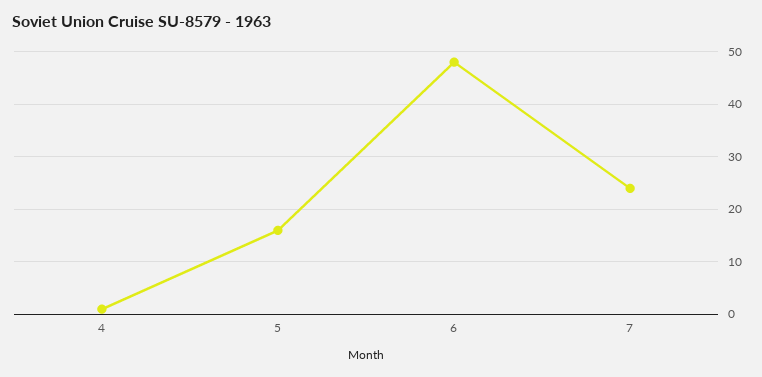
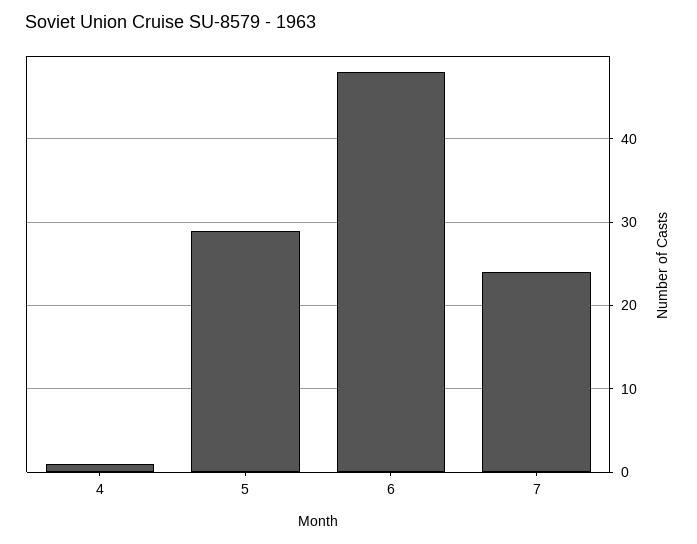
  {
    "4": 1,
-   "5": 15,
+   "5": 29,
    "6": 48,
    "7": 24
  }

